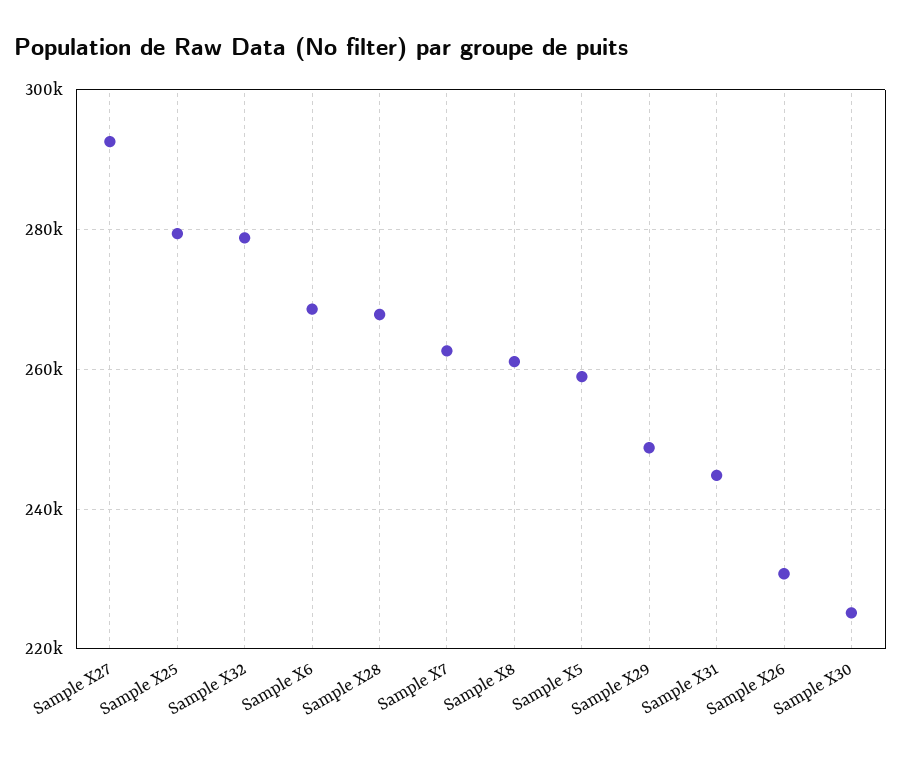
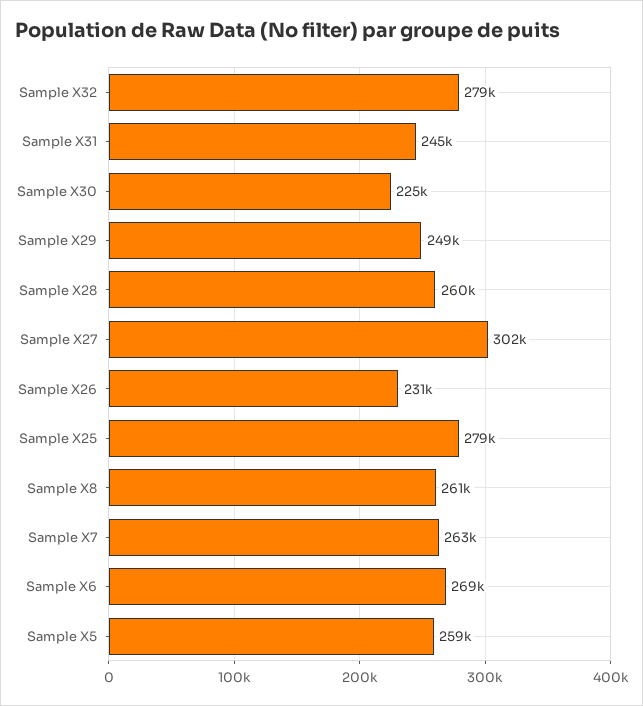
  {
-   "Sample X27": 292000,
+   "Sample X27": 302000,
    "Sample X25": 279000,
    "Sample X32": 279000,
    "Sample X6": 269000,
-   "Sample X28": 268000,
+   "Sample X28": 260000,
    "Sample X7": 263000,
    "Sample X8": 261000,
    "Sample X5": 259000,
    "Sample X29": 249000,
    "Sample X31": 245000,
    "Sample X26": 231000,
    "Sample X30": 225000
  }

